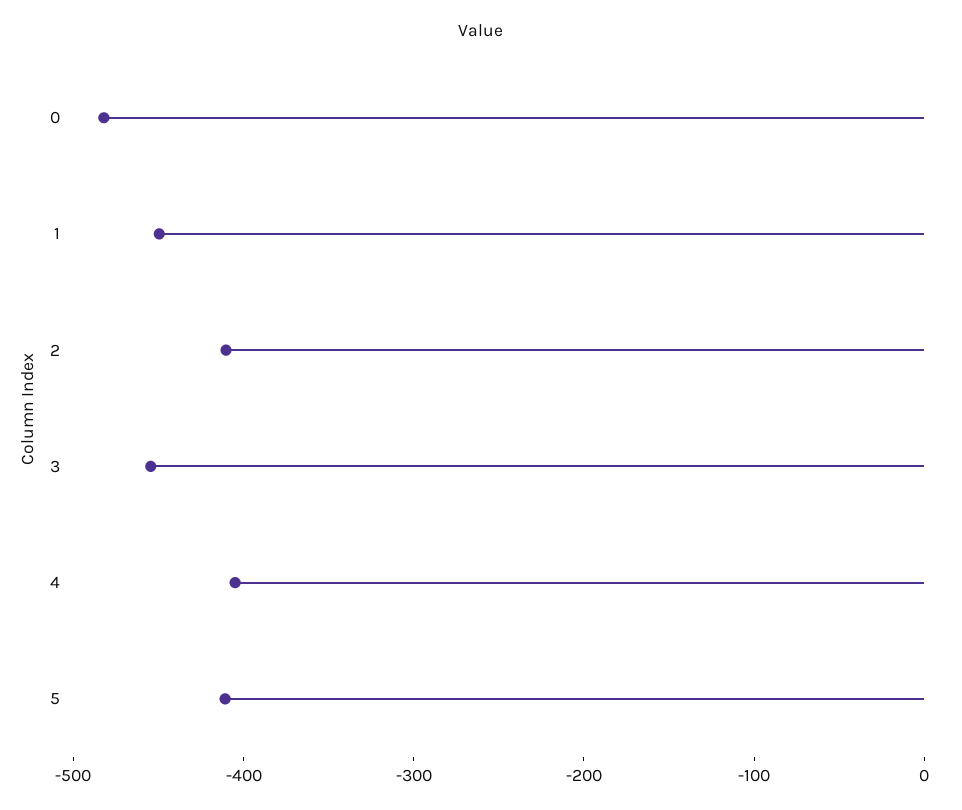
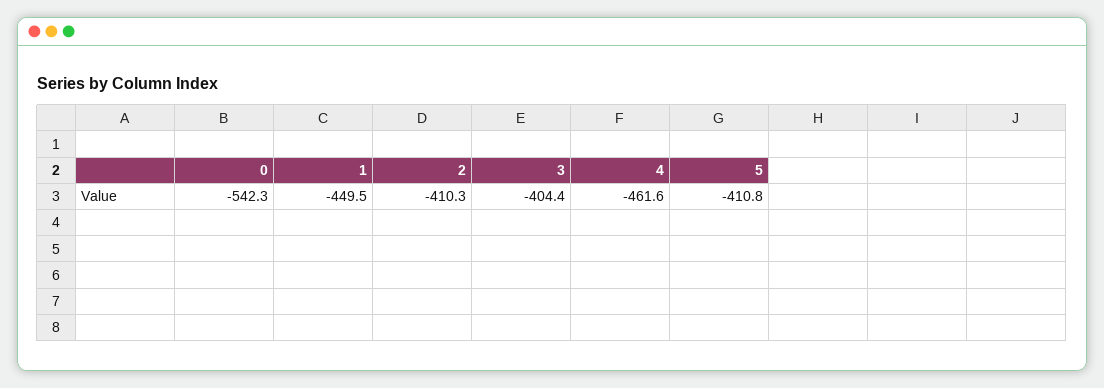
  {
-   "0": -480,
+   "0": -542.3,
    "1": -449.5,
    "2": -410.3,
-   "3": -460,
+   "3": -404.4,
-   "4": -400,
+   "4": -461.6,
    "5": -410.8
  }

